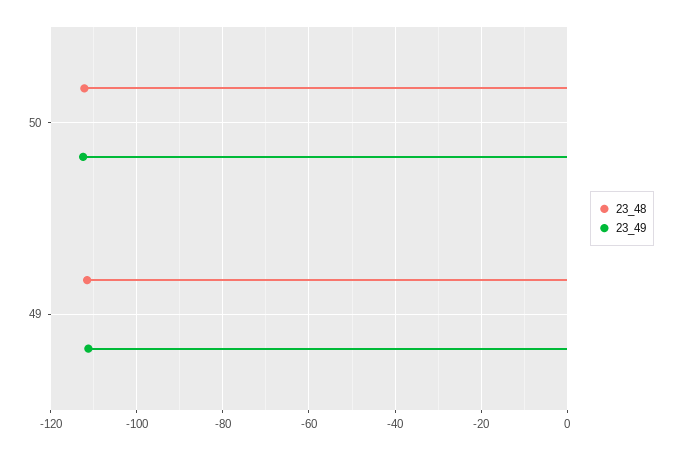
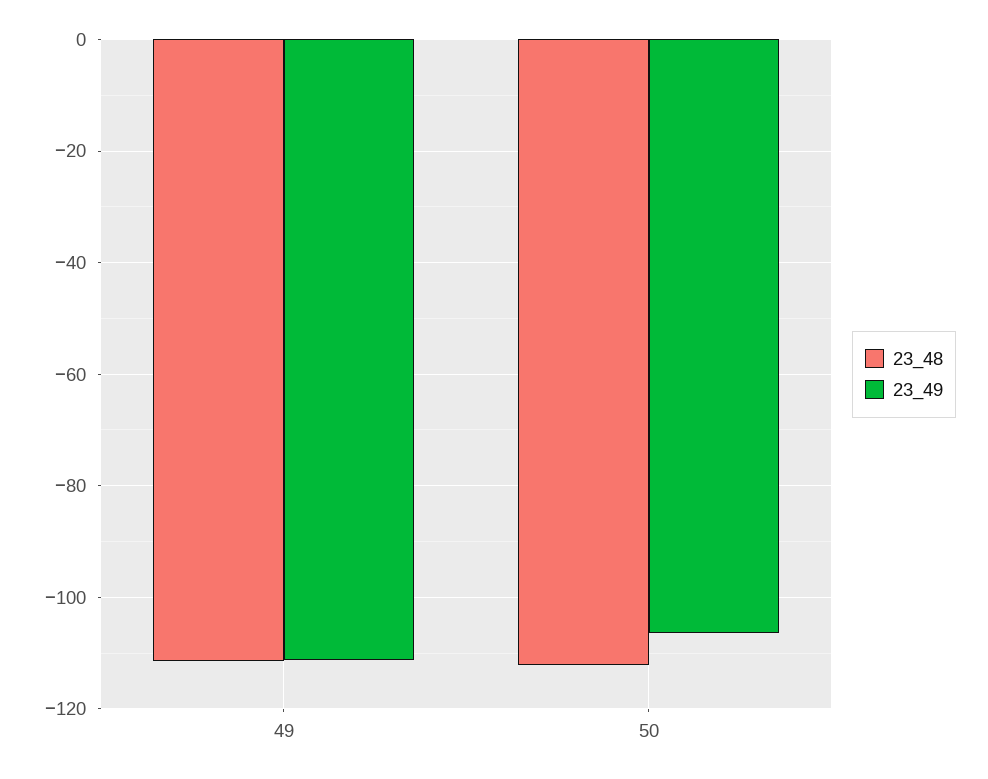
  {
    "23_48": {
      "50": -112,
      "49": -112
    },
    "23_49": {
-     "50": -112,
+     "50": -106,
      "49": -112
    }
  }

